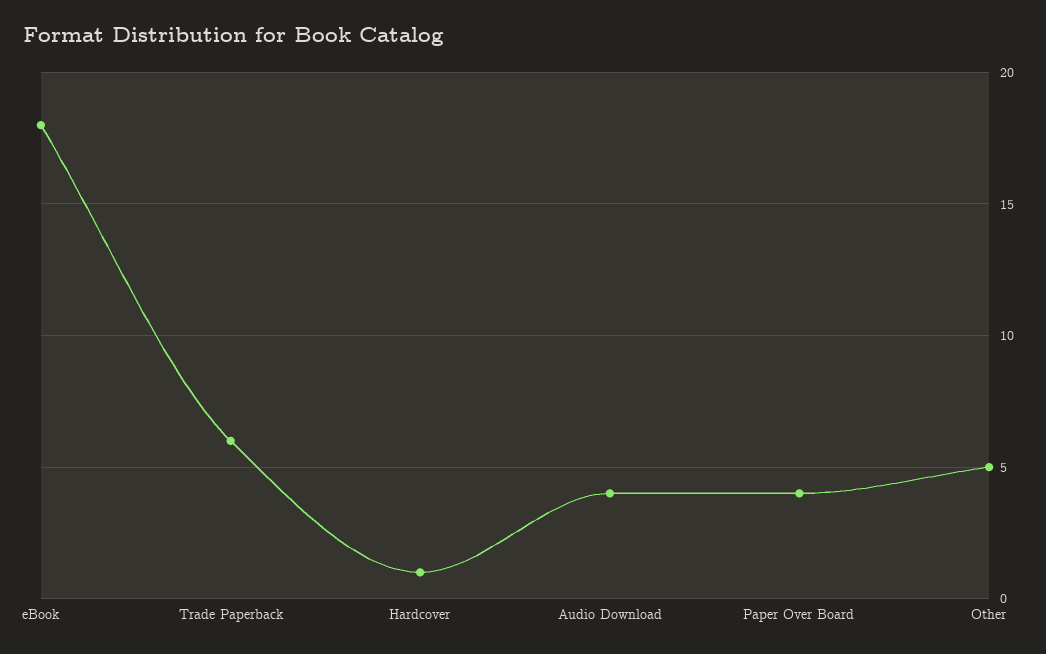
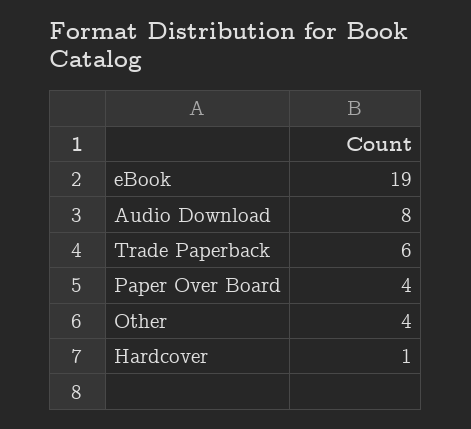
  {
-   "eBook": 18,
+   "eBook": 19,
    "Trade Paperback": 6,
    "Hardcover": 1,
-   "Audio Download": 4,
+   "Audio Download": 8,
    "Paper Over Board": 4,
-   "Other": 5
+   "Other": 4
  }

